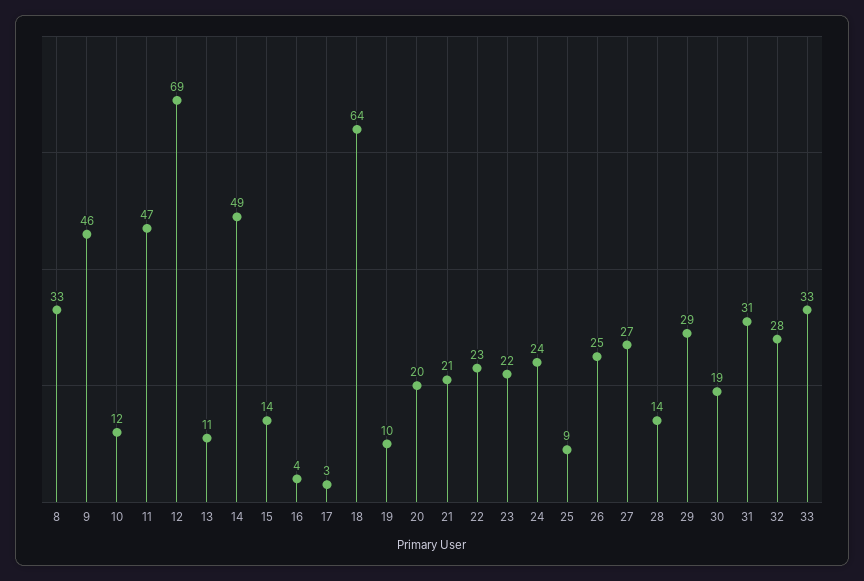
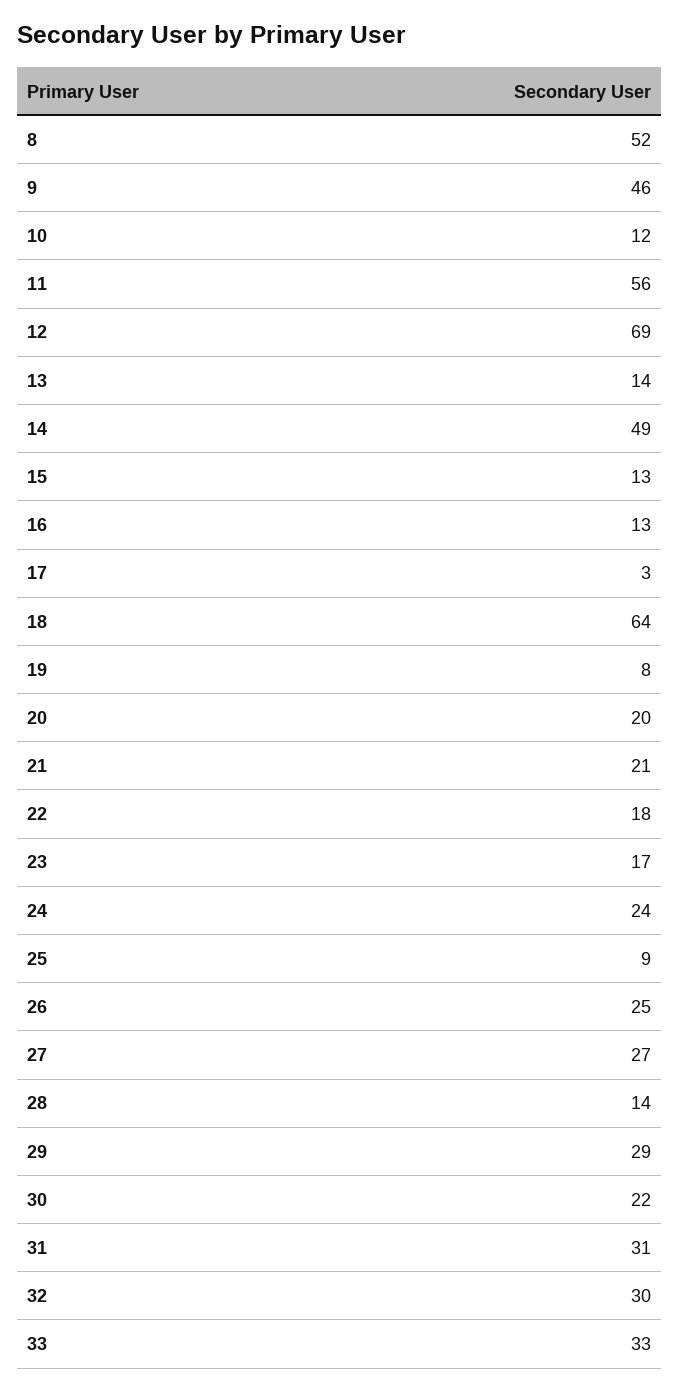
  {
-   "8": 33,
+   "8": 52,
    "9": 46,
    "10": 12,
-   "11": 47,
+   "11": 56,
    "12": 69,
-   "13": 11,
+   "13": 14,
    "14": 49,
-   "15": 14,
+   "15": 13,
-   "16": 4,
+   "16": 13,
    "17": 3,
    "18": 64,
-   "19": 10,
+   "19": 8,
    "20": 20,
    "21": 21,
-   "22": 23,
+   "22": 18,
-   "23": 22,
+   "23": 17,
    "24": 24,
    "25": 9,
    "26": 25,
    "27": 27,
    "28": 14,
    "29": 29,
-   "30": 19,
+   "30": 22,
    "31": 31,
-   "32": 28,
+   "32": 30,
    "33": 33
  }

